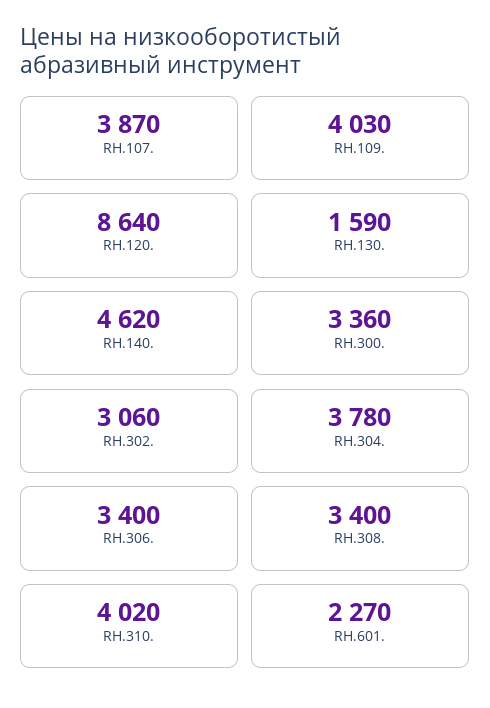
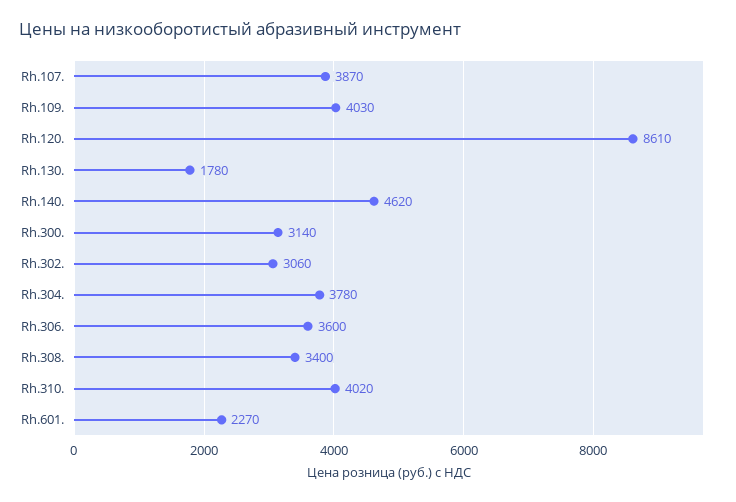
  {
    "RH.107.": 3870,
    "RH.109.": 4030,
-   "RH.120.": 8640,
+   "RH.120.": 8610,
-   "RH.130.": 1590,
+   "RH.130.": 1780,
    "RH.140.": 4620,
-   "RH.300.": 3360,
+   "RH.300.": 3140,
    "RH.302.": 3060,
    "RH.304.": 3780,
-   "RH.306.": 3400,
+   "RH.306.": 3600,
    "RH.308.": 3400,
    "RH.310.": 4020,
    "RH.601.": 2270
  }

